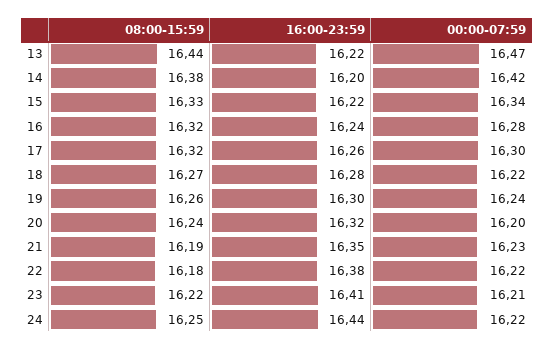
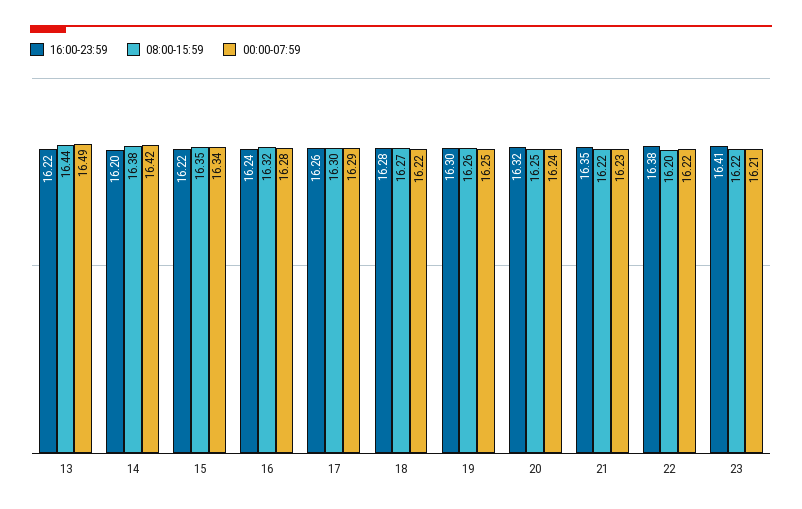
  {
    "08:00-15:59": {
      "13": 16.44,
      "14": 16.38,
-     "15": 16.33,
+     "15": 16.35,
      "16": 16.32,
-     "17": 16.32,
+     "17": 16.3,
      "18": 16.27,
      "19": 16.26,
-     "20": 16.24,
+     "20": 16.25,
-     "21": 16.19,
+     "21": 16.22,
-     "22": 16.18,
+     "22": 16.2,
-     "23": 16.22,
+     "23": 16.22
-     "24": 16.25
    },
    "16:00-23:59": {
      "13": 16.22,
      "14": 16.2,
      "15": 16.22,
      "16": 16.24,
      "17": 16.26,
      "18": 16.28,
      "19": 16.3,
      "20": 16.32,
      "21": 16.35,
      "22": 16.38,
-     "23": 16.41,
+     "23": 16.41
-     "24": 16.44
    },
    "00:00-07:59": {
-     "13": 16.47,
+     "13": 16.49,
      "14": 16.42,
      "15": 16.34,
      "16": 16.28,
-     "17": 16.3,
+     "17": 16.29,
      "18": 16.22,
-     "19": 16.24,
+     "19": 16.25,
-     "20": 16.2,
+     "20": 16.24,
      "21": 16.23,
      "22": 16.22,
-     "23": 16.21,
+     "23": 16.21
-     "24": 16.22
    }
  }

